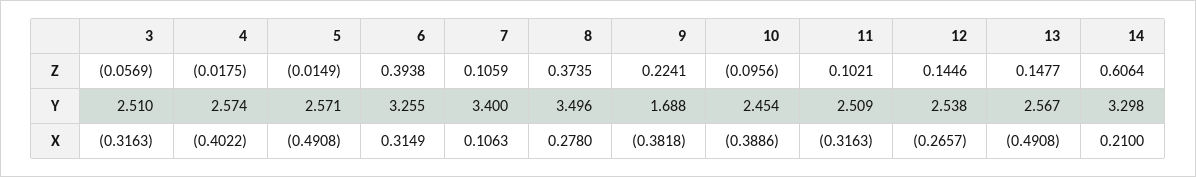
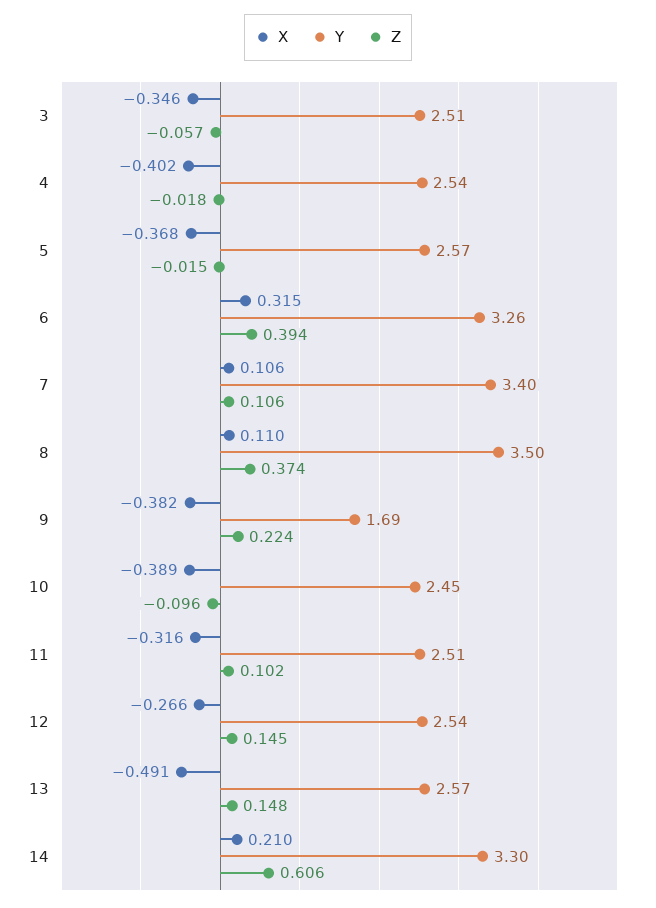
  {
    "Z": {
      "3": -0.0569,
      "4": -0.0175,
      "5": -0.0149,
      "6": 0.3938,
      "7": 0.1059,
      "8": 0.3735,
      "9": 0.2241,
      "10": -0.0956,
      "11": 0.1021,
      "12": 0.1446,
      "13": 0.1477,
      "14": 0.6064
    },
    "Y": {
      "3": 2.51,
-     "4": 2.574,
+     "4": 2.54,
      "5": 2.571,
      "6": 3.255,
      "7": 3.4,
      "8": 3.496,
      "9": 1.688,
      "10": 2.454,
      "11": 2.509,
      "12": 2.538,
      "13": 2.567,
      "14": 3.298
    },
    "X": {
-     "3": -0.3163,
+     "3": -0.346,
      "4": -0.4022,
-     "5": -0.4908,
+     "5": -0.368,
      "6": 0.3149,
      "7": 0.1063,
-     "8": 0.278,
+     "8": 0.11,
      "9": -0.3818,
      "10": -0.3886,
      "11": -0.3163,
      "12": -0.2657,
      "13": -0.4908,
      "14": 0.21
    }
  }

